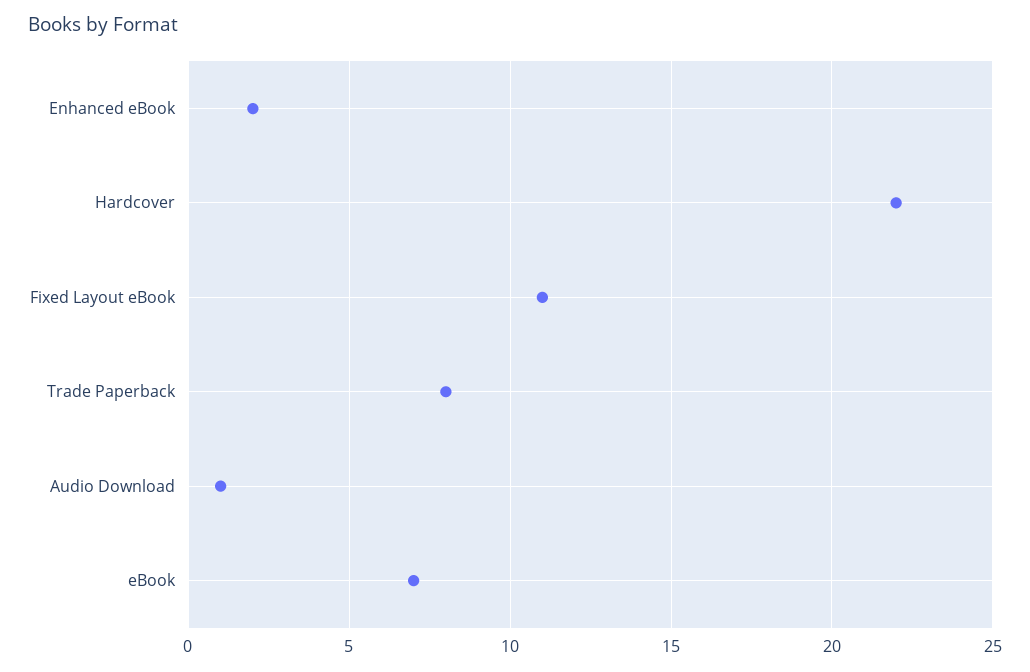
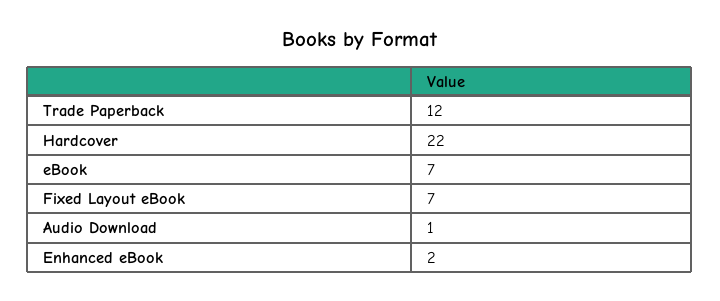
  {
    "Enhanced eBook": 2,
    "Hardcover": 22,
-   "Fixed Layout eBook": 11,
+   "Fixed Layout eBook": 7,
-   "Trade Paperback": 8,
+   "Trade Paperback": 12,
    "Audio Download": 1,
    "eBook": 7
  }

